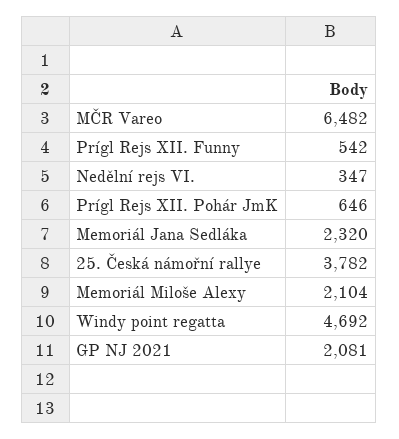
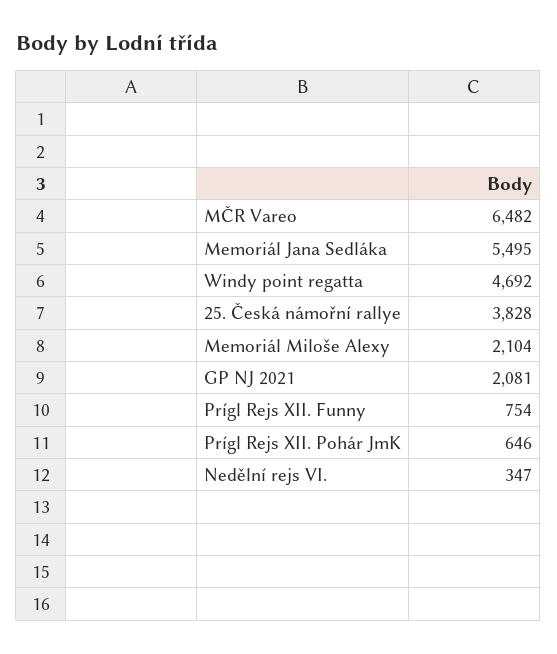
  {
    "MČR Vareo": 6482,
-   "Prígl Rejs XII. Funny": 542,
+   "Prígl Rejs XII. Funny": 754,
    "Nedělní rejs VI.": 347,
    "Prígl Rejs XII. Pohár JmK": 646,
-   "Memoriál Jana Sedláka": 2320,
+   "Memoriál Jana Sedláka": 5495,
-   "25. Česká námořní rallye": 3782,
+   "25. Česká námořní rallye": 3828,
    "Memoriál Miloše Alexy": 2104,
    "Windy point regatta": 4692,
    "GP NJ 2021": 2081
  }

